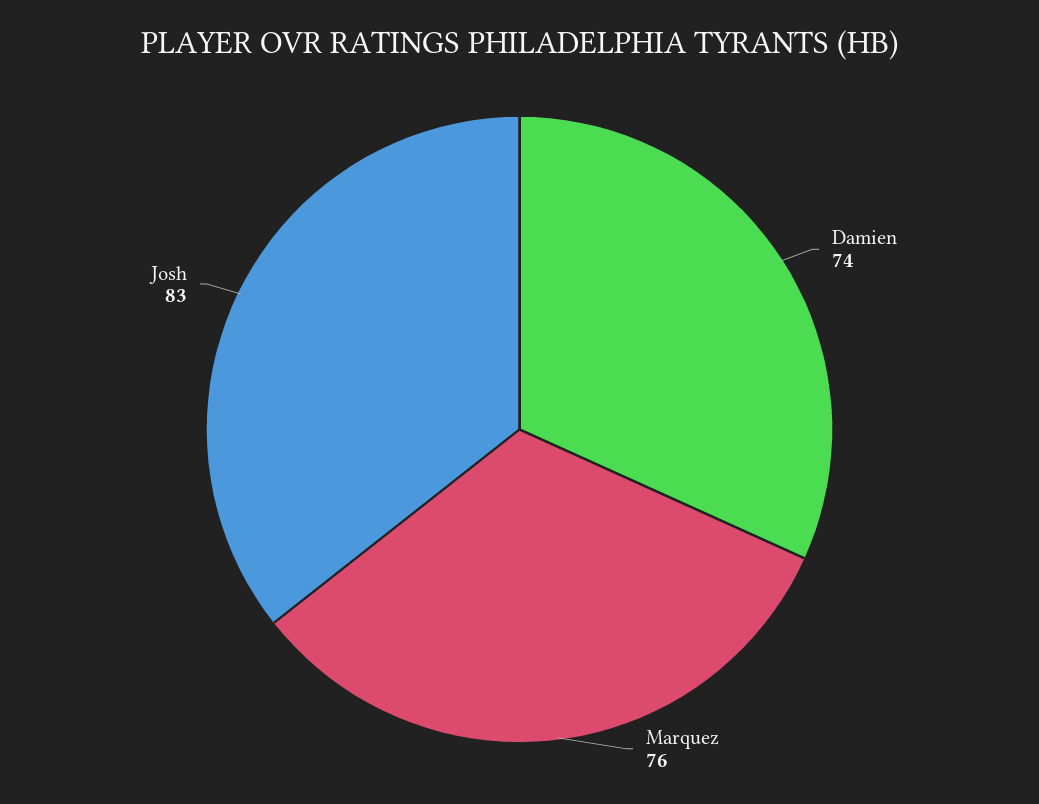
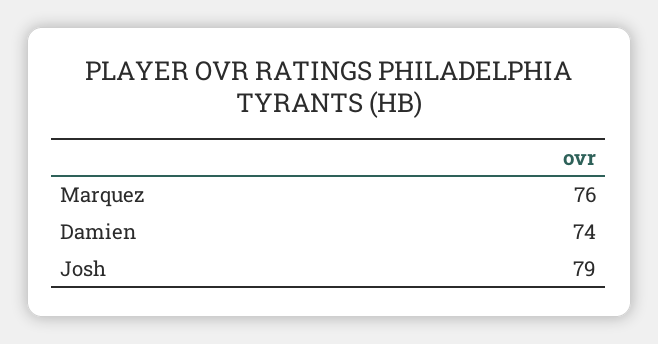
  {
    "Damien": 74,
    "Marquez": 76,
-   "Josh": 83
+   "Josh": 79
  }

